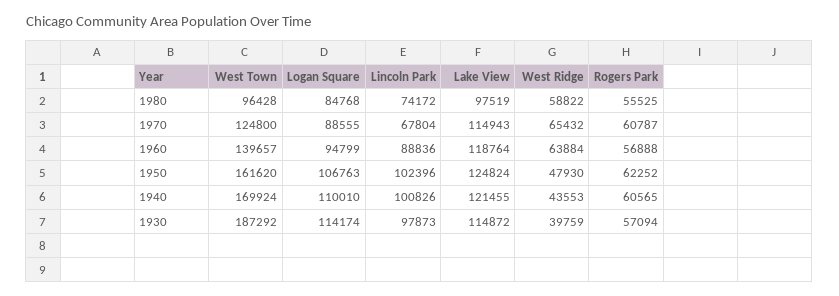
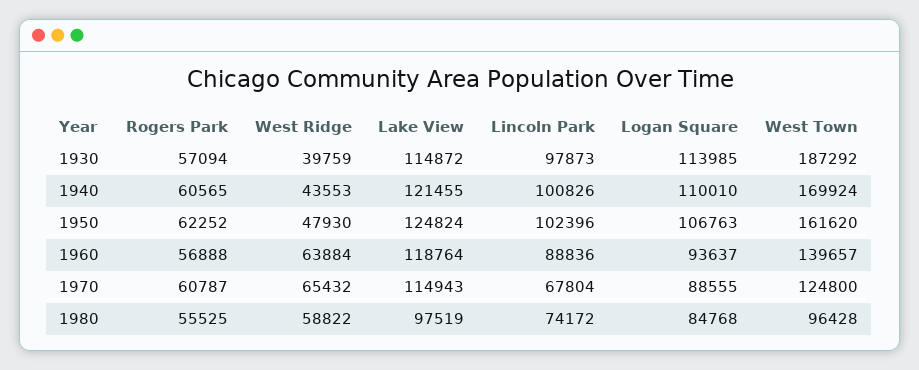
  {
    "West Town": {
      "1980": 96428,
      "1970": 124800,
      "1960": 139657,
      "1950": 161620,
      "1940": 169924,
      "1930": 187292
    },
    "Logan Square": {
      "1980": 84768,
      "1970": 88555,
-     "1960": 94799,
+     "1960": 93637,
      "1950": 106763,
      "1940": 110010,
-     "1930": 114174
+     "1930": 113985
    },
    "Lincoln Park": {
      "1980": 74172,
      "1970": 67804,
      "1960": 88836,
      "1950": 102396,
      "1940": 100826,
      "1930": 97873
    },
    "Lake View": {
      "1980": 97519,
      "1970": 114943,
      "1960": 118764,
      "1950": 124824,
      "1940": 121455,
      "1930": 114872
    },
    "West Ridge": {
      "1980": 58822,
      "1970": 65432,
      "1960": 63884,
      "1950": 47930,
      "1940": 43553,
      "1930": 39759
    },
    "Rogers Park": {
      "1980": 55525,
      "1970": 60787,
      "1960": 56888,
      "1950": 62252,
      "1940": 60565,
      "1930": 57094
    }
  }

